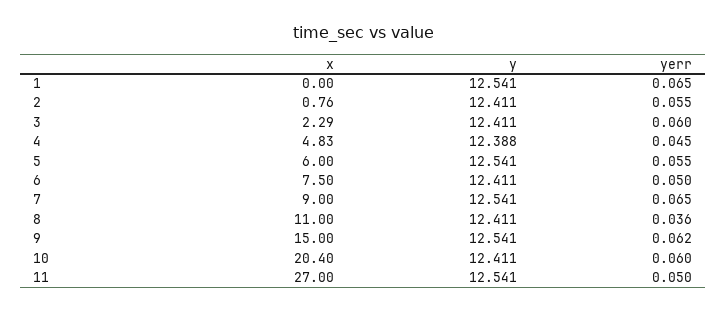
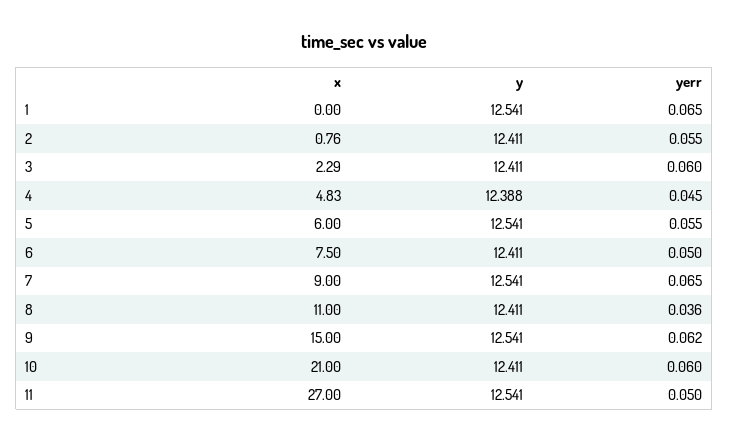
  {
    "x": {
      "1": 0,
      "2": 0.76,
      "3": 2.29,
      "4": 4.83,
      "5": 6,
      "6": 7.5,
      "7": 9,
      "8": 11,
      "9": 15,
-     "10": 20.4,
+     "10": 21,
      "11": 27
    },
    "y": {
      "1": 12.541,
      "2": 12.411,
      "3": 12.411,
      "4": 12.388,
      "5": 12.541,
      "6": 12.411,
      "7": 12.541,
      "8": 12.411,
      "9": 12.541,
      "10": 12.411,
      "11": 12.541
    },
    "yerr": {
      "1": 0.065,
      "2": 0.055,
      "3": 0.06,
      "4": 0.045,
      "5": 0.055,
      "6": 0.05,
      "7": 0.065,
      "8": 0.036,
      "9": 0.062,
      "10": 0.06,
      "11": 0.05
    }
  }

